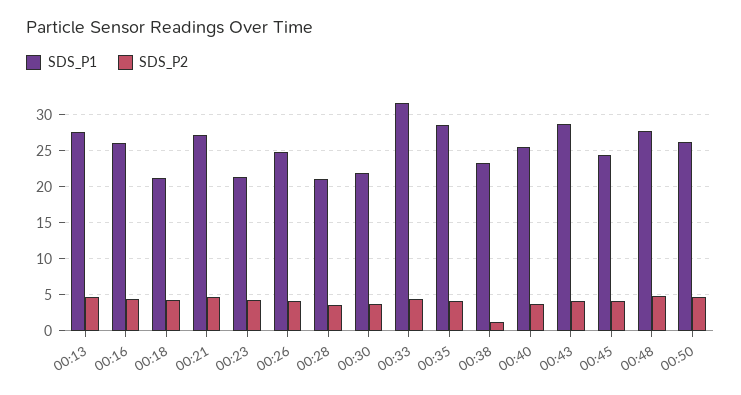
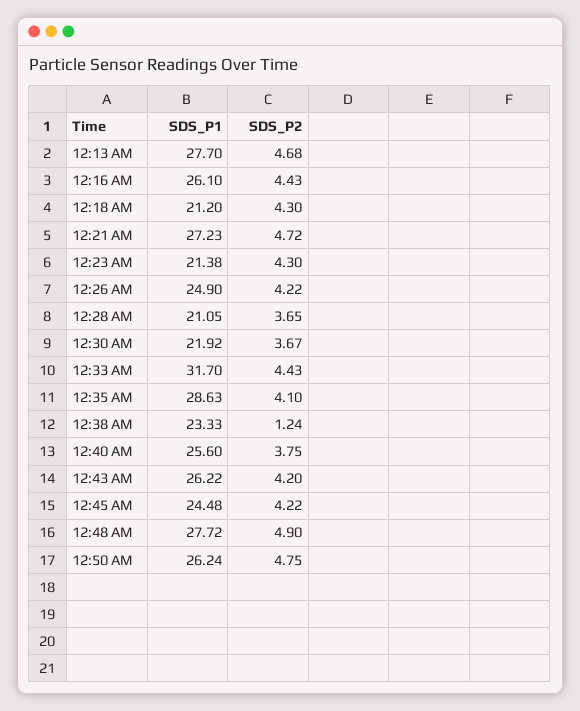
  {
    "SDS_P1": {
      "00:13": 27.7,
      "00:16": 26.1,
      "00:18": 21.2,
      "00:21": 27.23,
      "00:23": 21.38,
      "00:26": 24.9,
      "00:28": 21.05,
      "00:30": 21.92,
      "00:33": 31.7,
      "00:35": 28.63,
      "00:38": 23.33,
      "00:40": 25.6,
-     "00:43": 29,
+     "00:43": 26.22,
      "00:45": 24.48,
      "00:48": 27.72,
      "00:50": 26.24
    },
    "SDS_P2": {
      "00:13": 4.68,
      "00:16": 4.43,
      "00:18": 4.3,
      "00:21": 4.72,
      "00:23": 4.3,
      "00:26": 4.22,
      "00:28": 3.65,
      "00:30": 3.67,
      "00:33": 4.43,
      "00:35": 4.1,
      "00:38": 1.24,
      "00:40": 3.75,
      "00:43": 4.2,
      "00:45": 4.22,
      "00:48": 4.9,
      "00:50": 4.75
    }
  }

